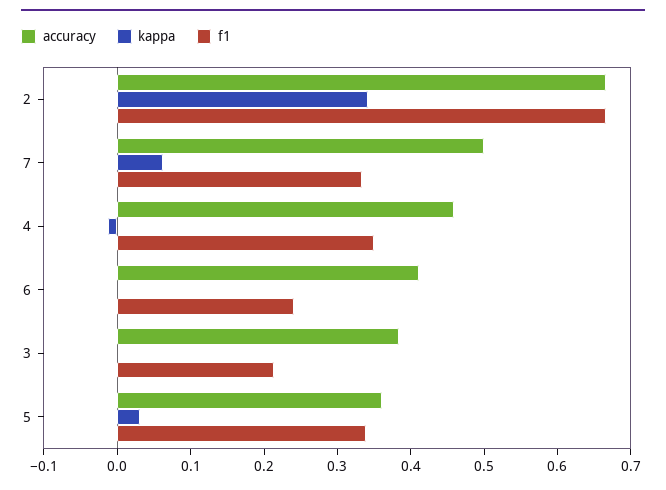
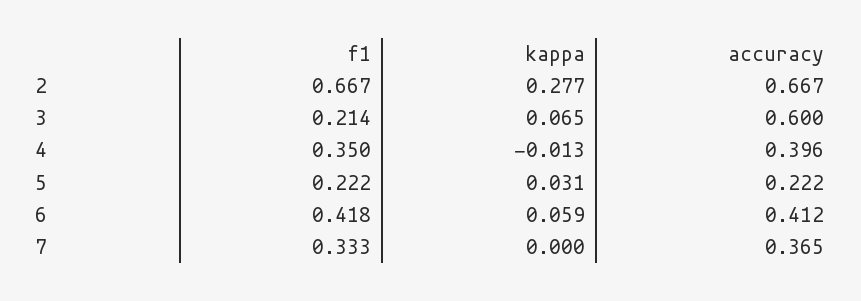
  {
    "accuracy": {
      "2": 0.667,
-     "7": 0.5,
+     "7": 0.365,
-     "4": 0.46,
+     "4": 0.396,
      "6": 0.412,
-     "3": 0.38,
+     "3": 0.6,
-     "5": 0.36
+     "5": 0.222
    },
    "kappa": {
-     "2": 0.34,
+     "2": 0.277,
-     "7": 0.06,
+     "7": 0,
      "4": -0.013,
-     "6": 0,
+     "6": 0.059,
-     "3": 0,
+     "3": 0.065,
      "5": 0.031
    },
    "f1": {
      "2": 0.667,
      "7": 0.333,
      "4": 0.35,
-     "6": 0.24,
+     "6": 0.418,
      "3": 0.214,
-     "5": 0.34
+     "5": 0.222
    }
  }

